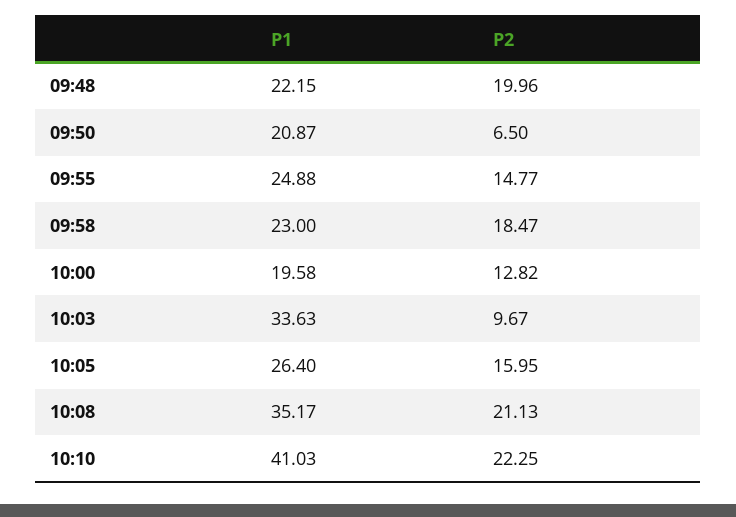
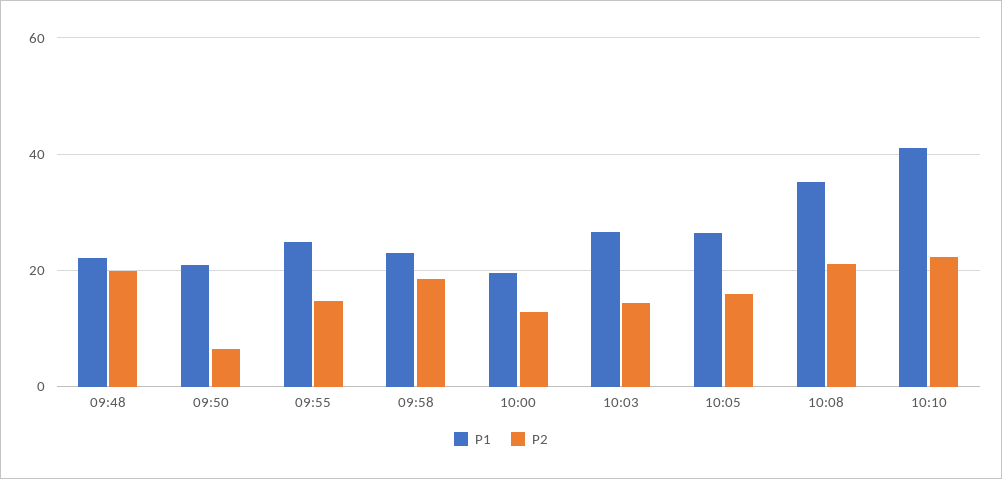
  {
    "P1": {
      "09:48": 22.15,
      "09:50": 20.87,
      "09:55": 24.88,
      "09:58": 23,
      "10:00": 19.58,
-     "10:03": 33.63,
+     "10:03": 26,
      "10:05": 26.4,
      "10:08": 35.17,
      "10:10": 41.03
    },
    "P2": {
      "09:48": 19.96,
      "09:50": 6.5,
      "09:55": 14.77,
      "09:58": 18.47,
      "10:00": 12.82,
-     "10:03": 9.67,
+     "10:03": 14,
      "10:05": 15.95,
      "10:08": 21.13,
      "10:10": 22.25
    }
  }

